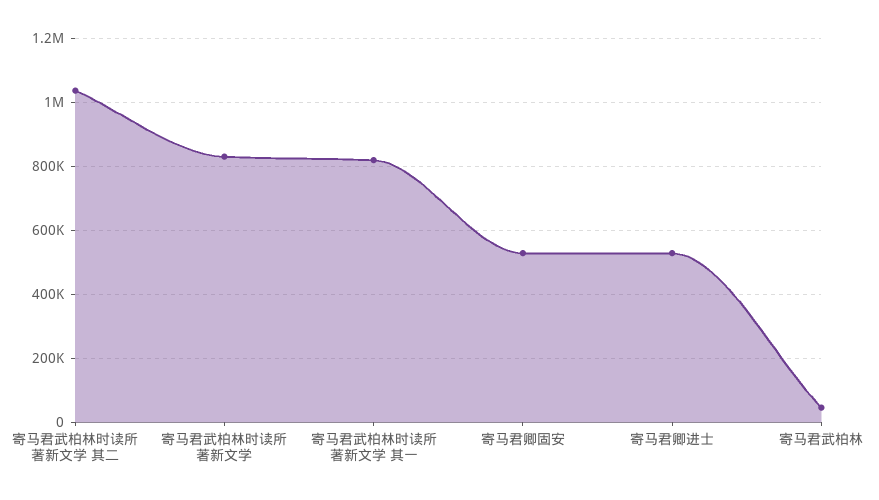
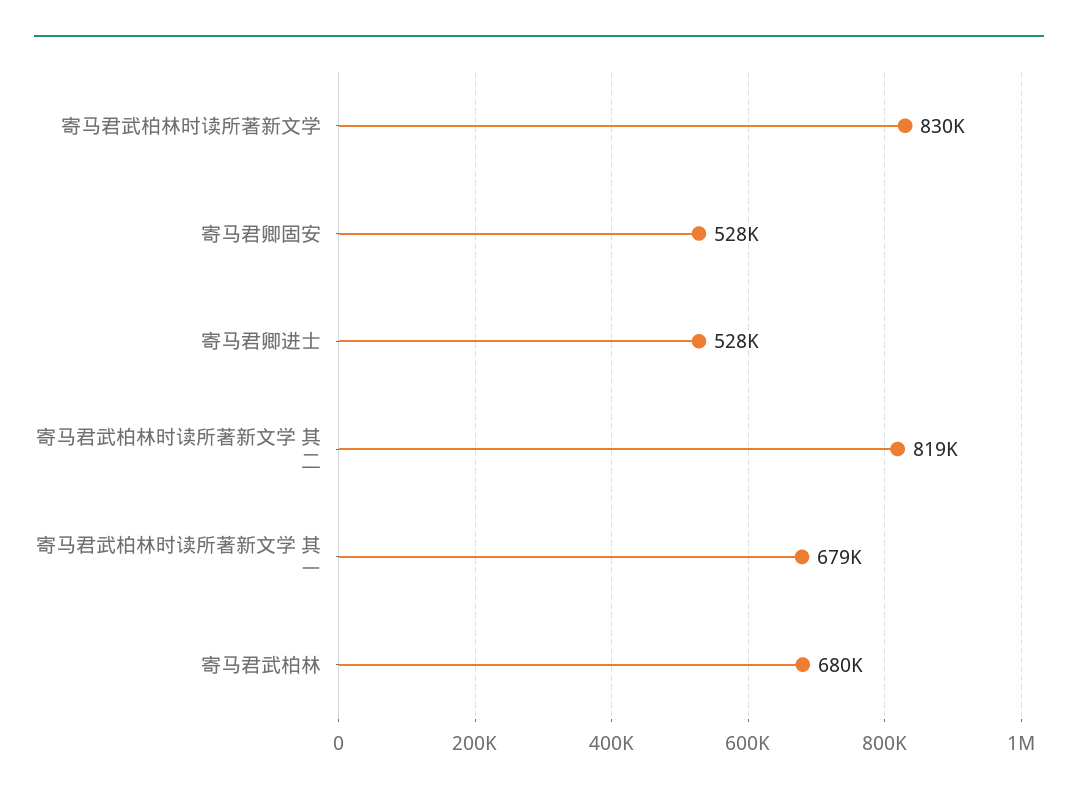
  {
-   "寄马君武柏林时读所著新文学 其二": 1040000,
+   "寄马君武柏林时读所著新文学 其二": 819000,
    "寄马君武柏林时读所著新文学": 830000,
-   "寄马君武柏林时读所著新文学 其一": 820000,
+   "寄马君武柏林时读所著新文学 其一": 679000,
    "寄马君卿固安": 528000,
    "寄马君卿进士": 528000,
-   "寄马君武柏林": 40000
+   "寄马君武柏林": 680000
  }

